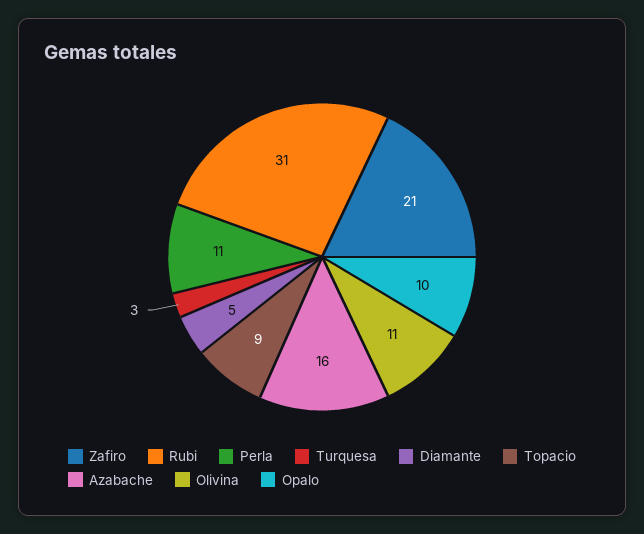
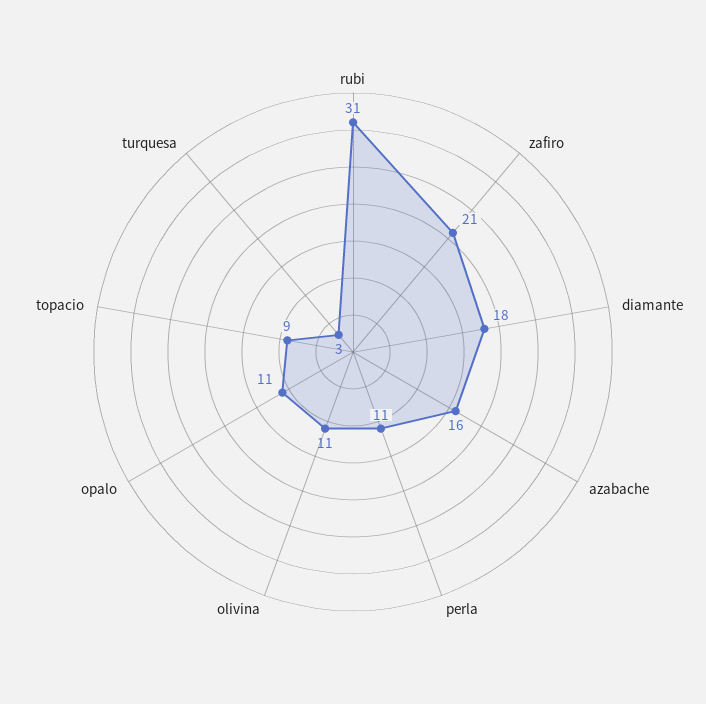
  {
    "Zafiro": 21,
    "Rubi": 31,
    "Perla": 11,
    "Turquesa": 3,
-   "Diamante": 5,
+   "Diamante": 18,
    "Topacio": 9,
    "Azabache": 16,
    "Olivina": 11,
-   "Opalo": 10
+   "Opalo": 11
  }

